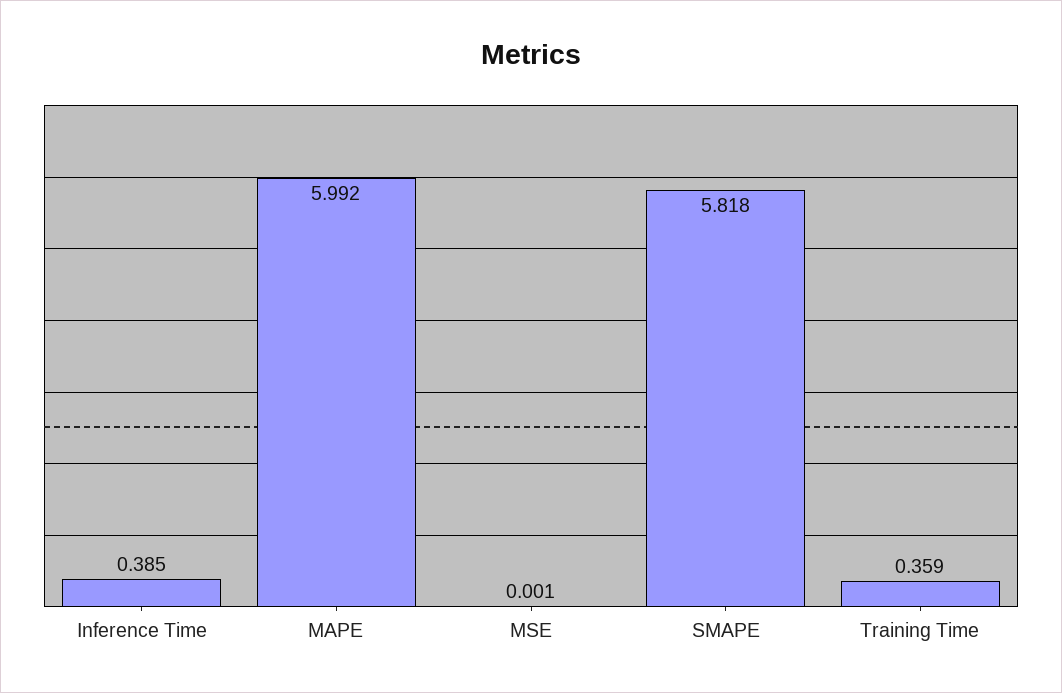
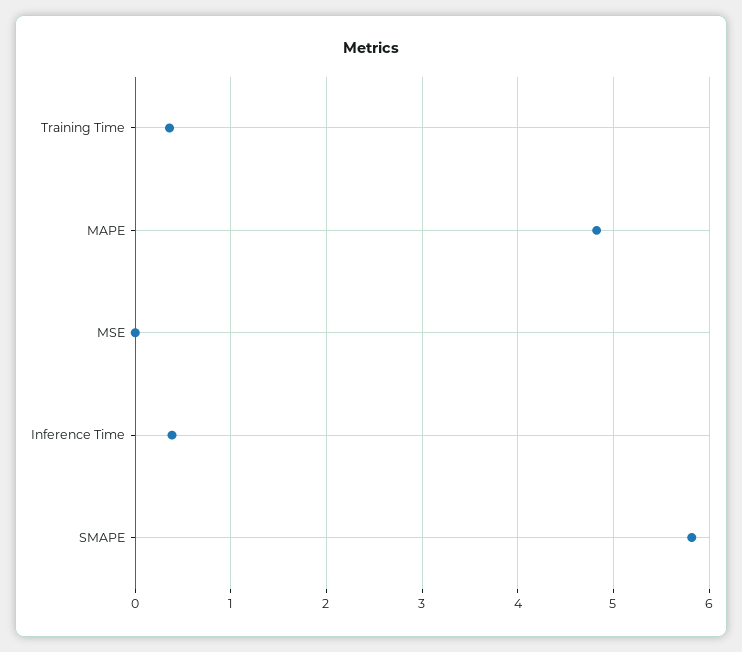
  {
    "Inference Time": 0.385,
-   "MAPE": 5.992,
+   "MAPE": 4.8,
    "MSE": 0.001,
    "SMAPE": 5.818,
    "Training Time": 0.359
  }

